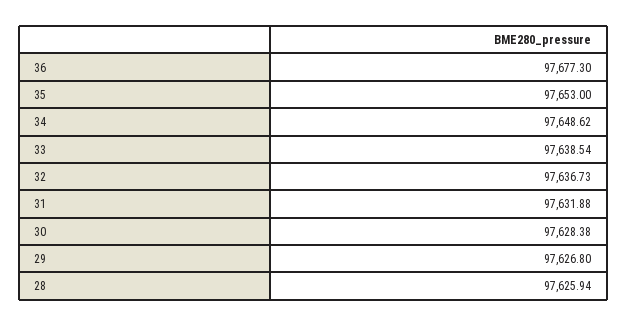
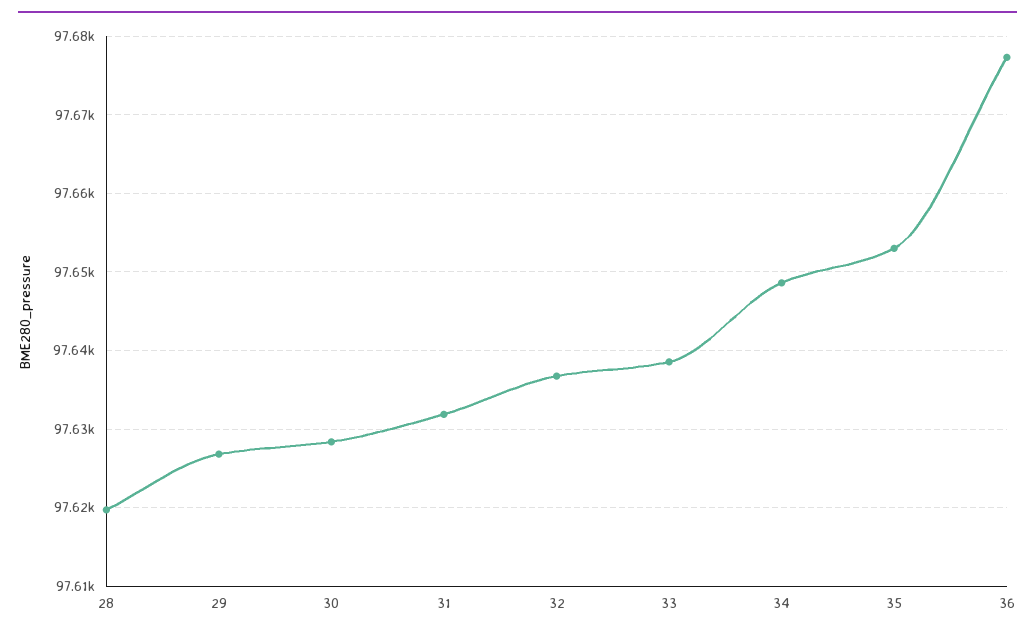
  {
    "36": 97677.3,
    "35": 97653,
    "34": 97648.62,
    "33": 97638.54,
    "32": 97636.73,
    "31": 97631.88,
    "30": 97628.38,
    "29": 97626.8,
-   "28": 97625.94
+   "28": 97620
  }

